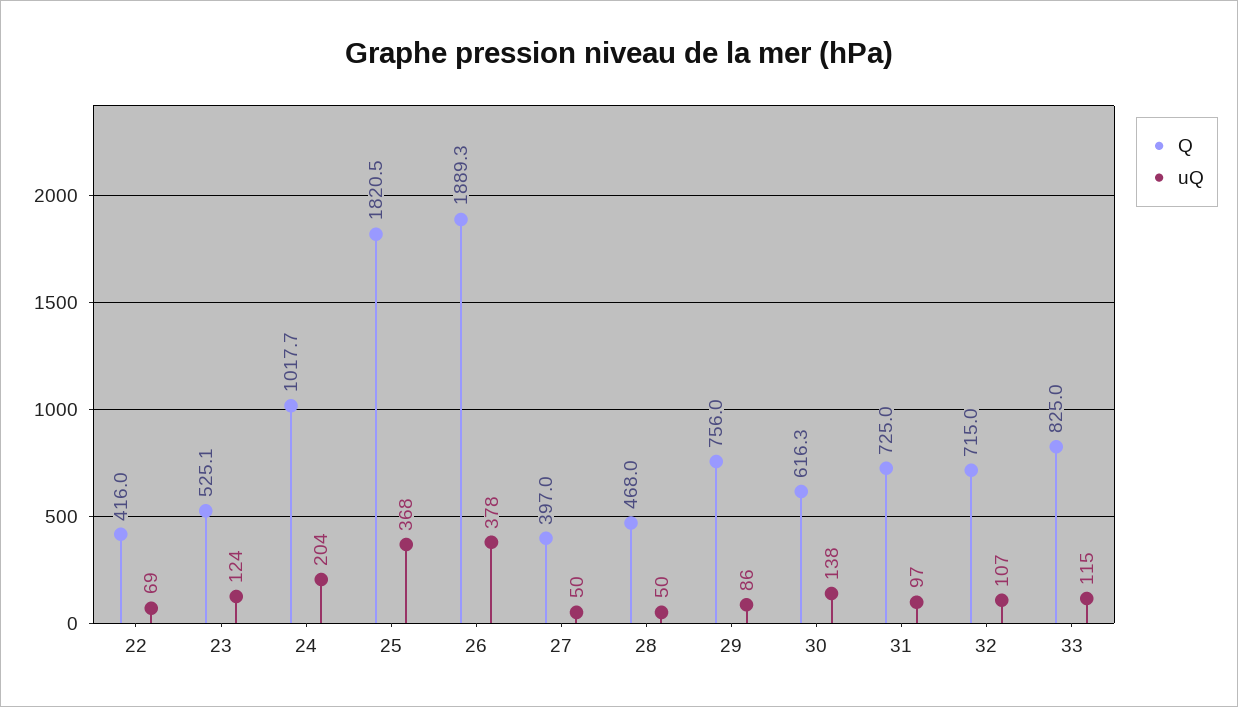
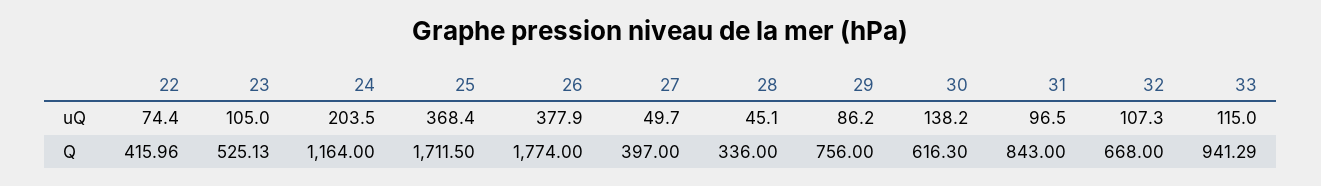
  {
    "Q": {
      "22": 415.96,
      "23": 525.13,
-     "24": 1017.7,
+     "24": 1164,
-     "25": 1820.5,
+     "25": 1711.5,
-     "26": 1889.3,
+     "26": 1774,
      "27": 397,
-     "28": 468,
+     "28": 336,
      "29": 756,
      "30": 616.3,
-     "31": 725,
+     "31": 843,
-     "32": 715,
+     "32": 668,
-     "33": 825
+     "33": 941.29
    },
    "uQ": {
-     "22": 69,
+     "22": 74.4,
-     "23": 124,
+     "23": 105,
      "24": 203.5,
      "25": 368.4,
      "26": 377.9,
      "27": 49.7,
-     "28": 50,
+     "28": 45.1,
      "29": 86.2,
      "30": 138.2,
      "31": 96.5,
      "32": 107.3,
      "33": 115
    }
  }

